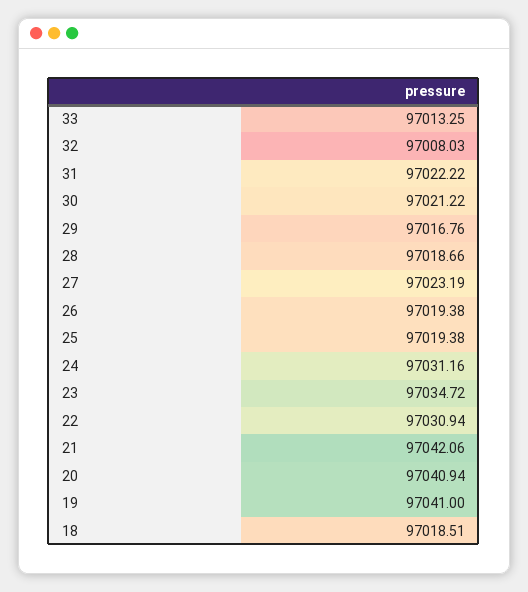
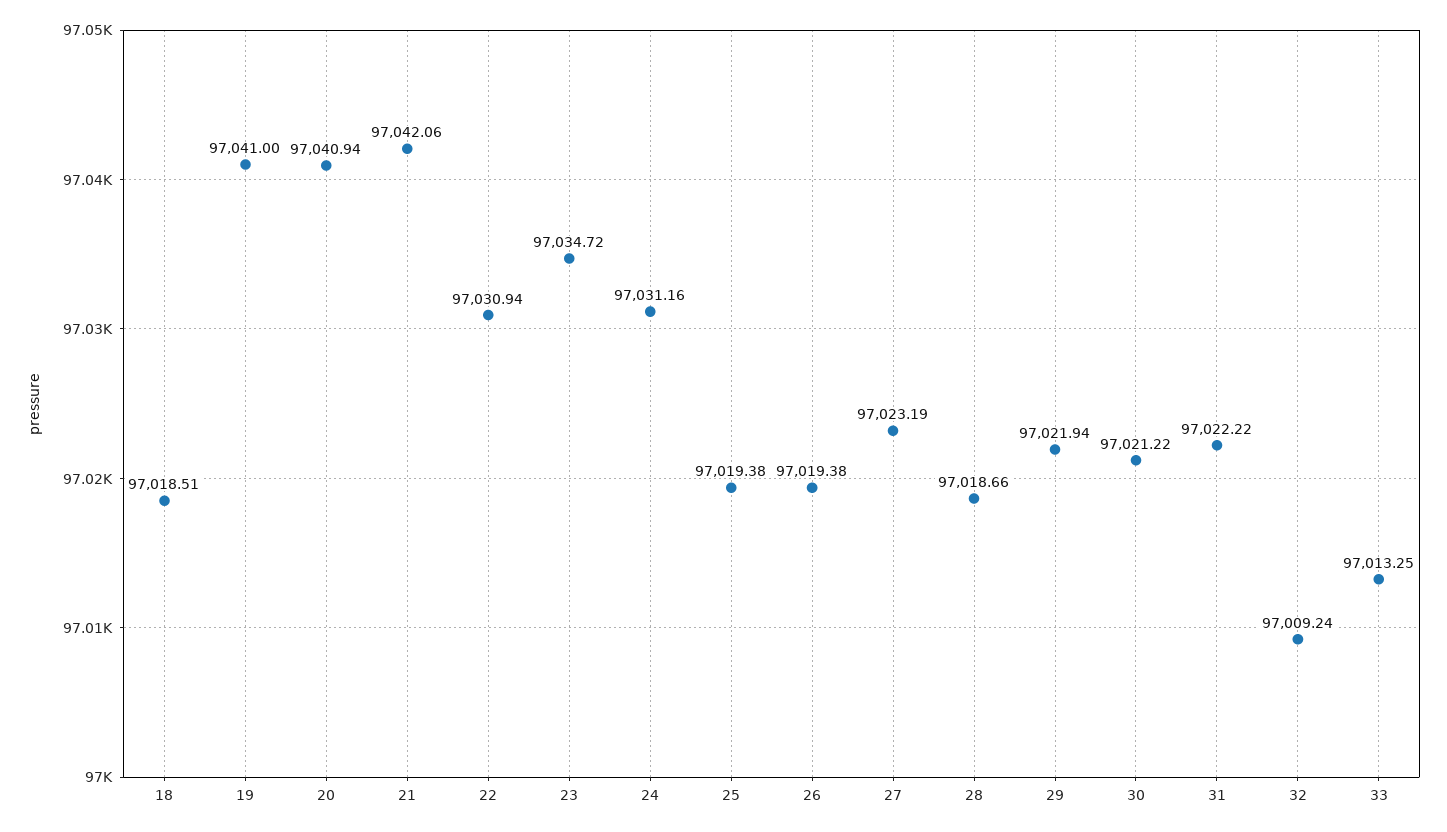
  {
    "33": 97013.25,
-   "32": 97008.03,
+   "32": 97009.24,
    "31": 97022.22,
    "30": 97021.22,
-   "29": 97016.76,
+   "29": 97021.94,
    "28": 97018.66,
    "27": 97023.19,
    "26": 97019.38,
    "25": 97019.38,
    "24": 97031.16,
    "23": 97034.72,
    "22": 97030.94,
    "21": 97042.06,
    "20": 97040.94,
    "19": 97041,
    "18": 97018.51
  }

